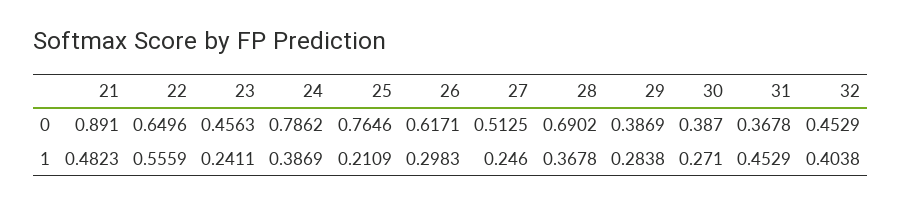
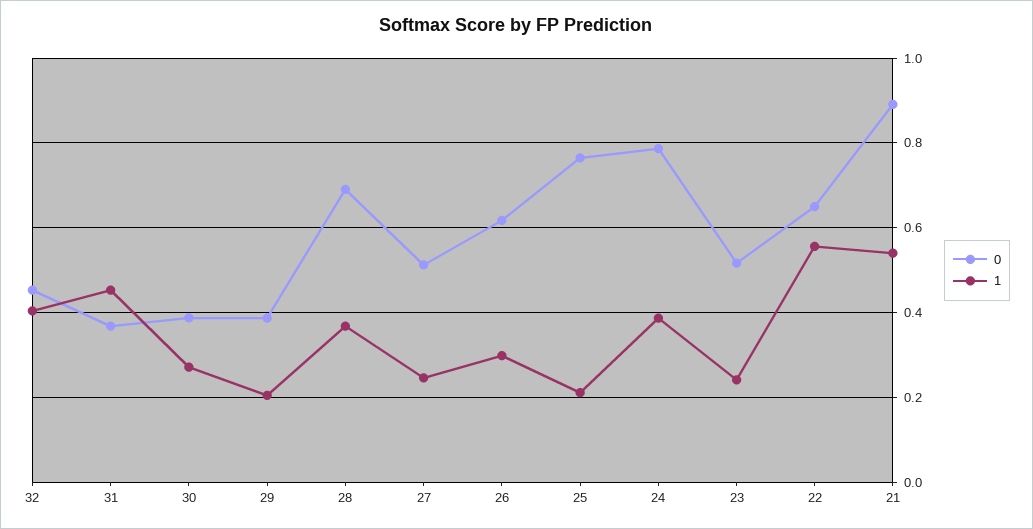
  {
    "0": {
      "21": 0.891,
      "22": 0.6496,
-     "23": 0.4563,
+     "23": 0.52,
      "24": 0.7862,
      "25": 0.7646,
      "26": 0.6171,
      "27": 0.5125,
      "28": 0.6902,
      "29": 0.3869,
      "30": 0.387,
      "31": 0.3678,
      "32": 0.4529
    },
    "1": {
-     "21": 0.4823,
+     "21": 0.54,
      "22": 0.5559,
      "23": 0.2411,
      "24": 0.3869,
      "25": 0.2109,
      "26": 0.2983,
      "27": 0.246,
      "28": 0.3678,
-     "29": 0.2838,
+     "29": 0.2,
      "30": 0.271,
      "31": 0.4529,
      "32": 0.4038
    }
  }

